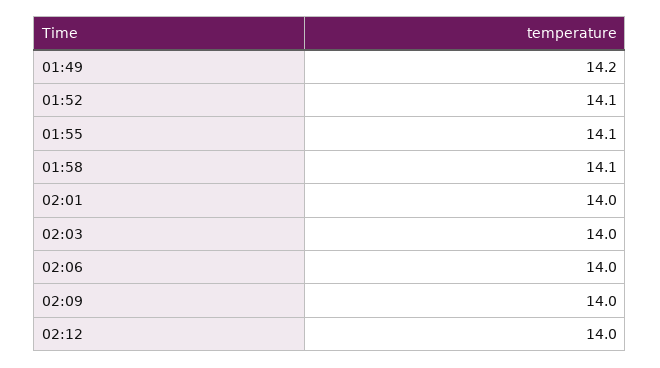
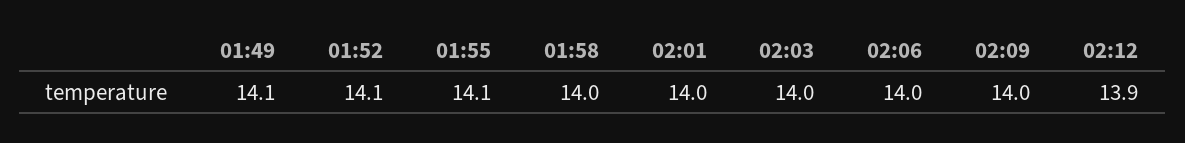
  {
-   "01:49": 14.2,
+   "01:49": 14.1,
    "01:52": 14.1,
    "01:55": 14.1,
-   "01:58": 14.1,
+   "01:58": 14,
    "02:01": 14,
    "02:03": 14,
    "02:06": 14,
    "02:09": 14,
-   "02:12": 14
+   "02:12": 13.9
  }

